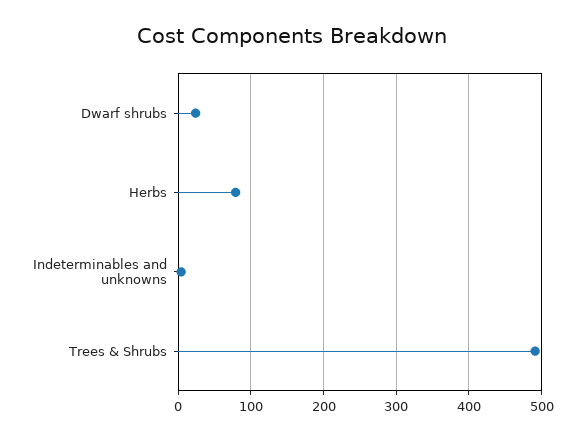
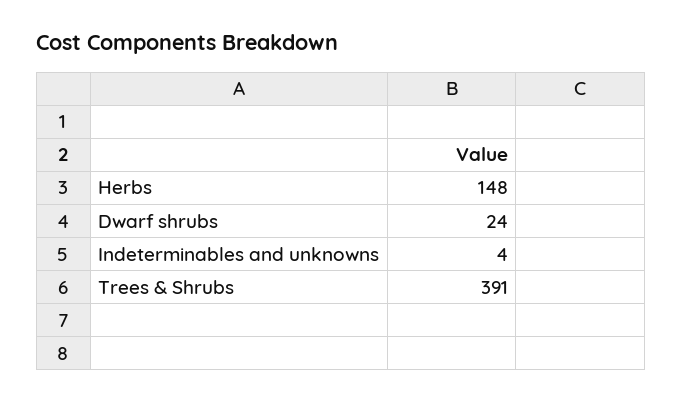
  {
    "Dwarf shrubs": 24,
-   "Herbs": 80,
+   "Herbs": 148,
    "Indeterminables and unknowns": 4,
-   "Trees & Shrubs": 490
+   "Trees & Shrubs": 391
  }

